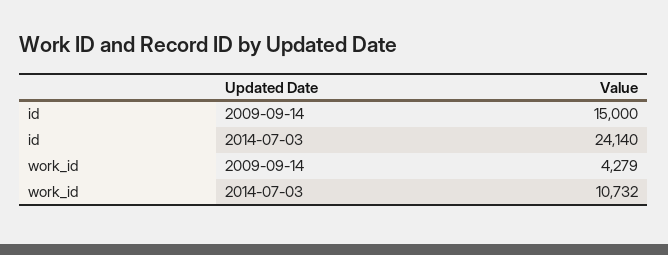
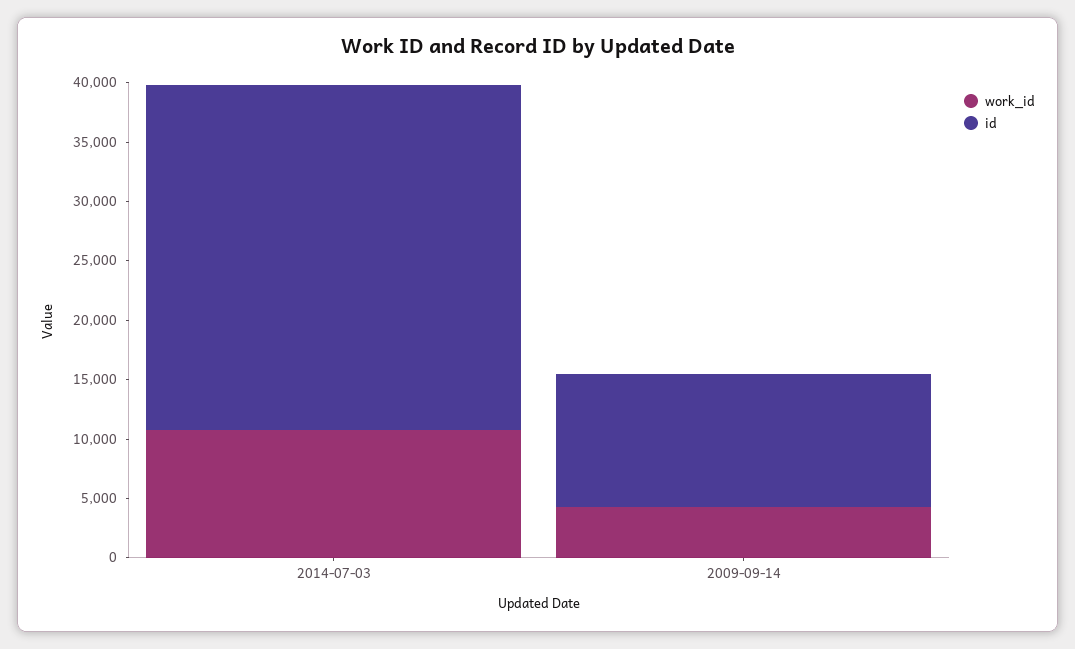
  {
    "id": {
-     "2009-09-14": 15000,
+     "2009-09-14": 11000,
-     "2014-07-03": 24140
+     "2014-07-03": 29000
    },
    "work_id": {
      "2009-09-14": 4279,
      "2014-07-03": 10732
    }
  }

